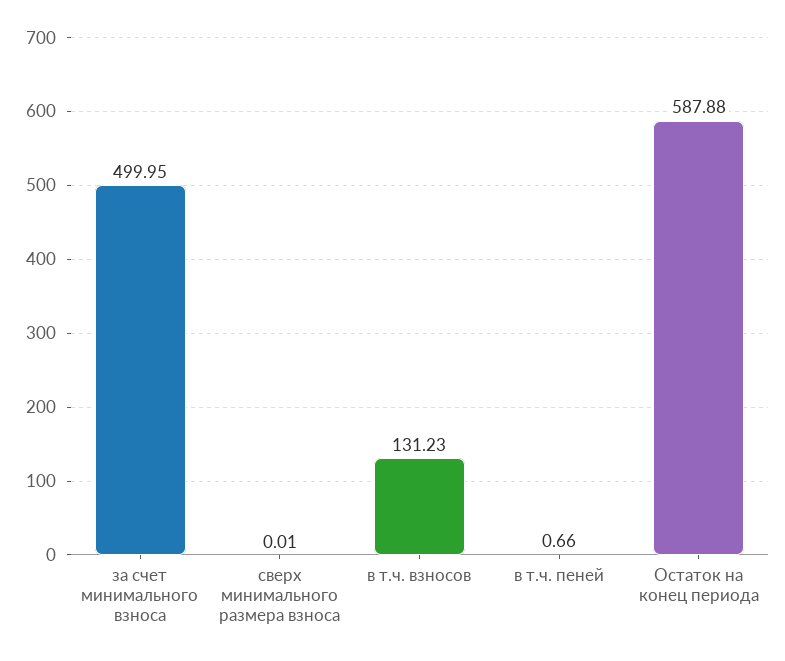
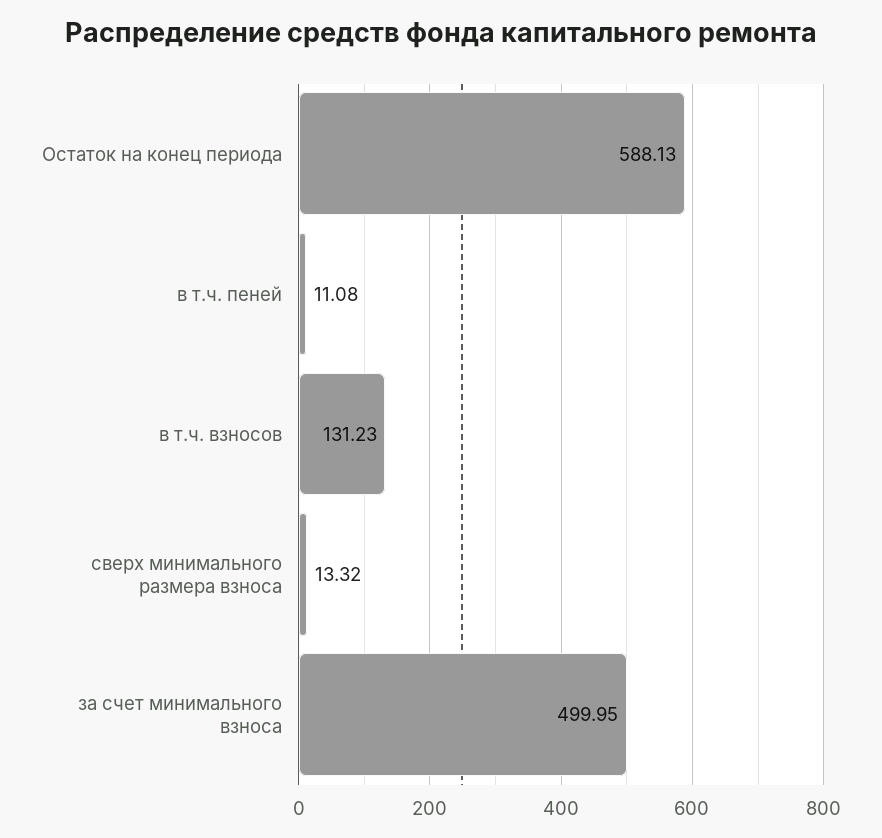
  {
    "за счет минимального взноса": 499.95,
-   "сверх минимального размера взноса": 0.01,
+   "сверх минимального размера взноса": 13.32,
    "в т.ч. взносов": 131.23,
-   "в т.ч. пеней": 0.66,
+   "в т.ч. пеней": 11.08,
-   "Остаток на конец периода": 587.88
+   "Остаток на конец периода": 588.13
  }

